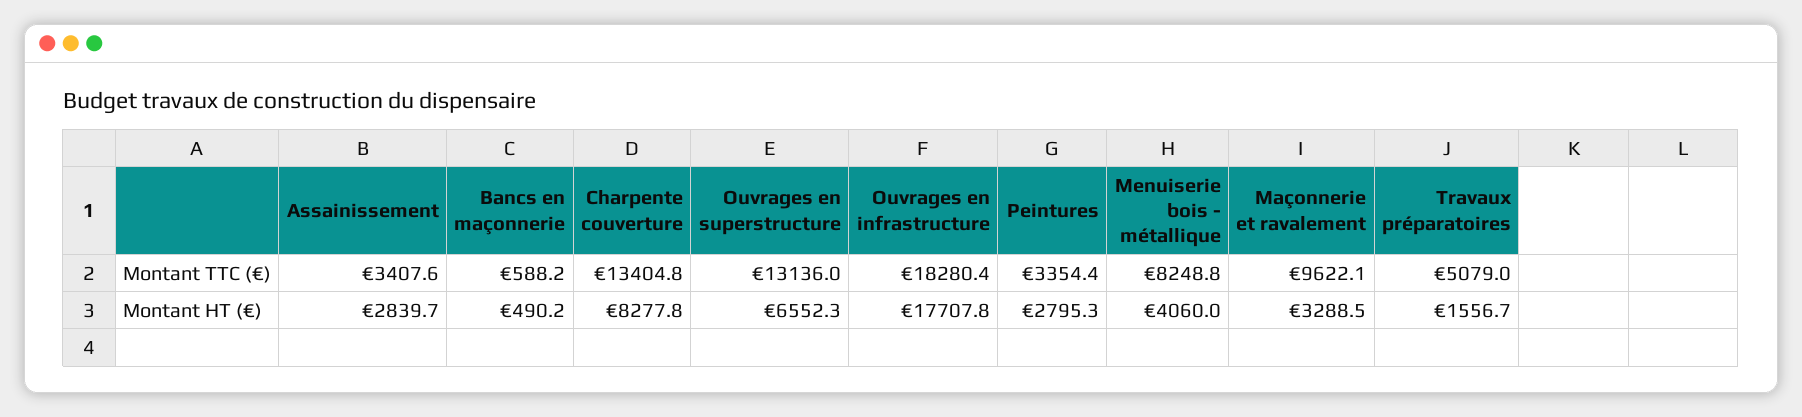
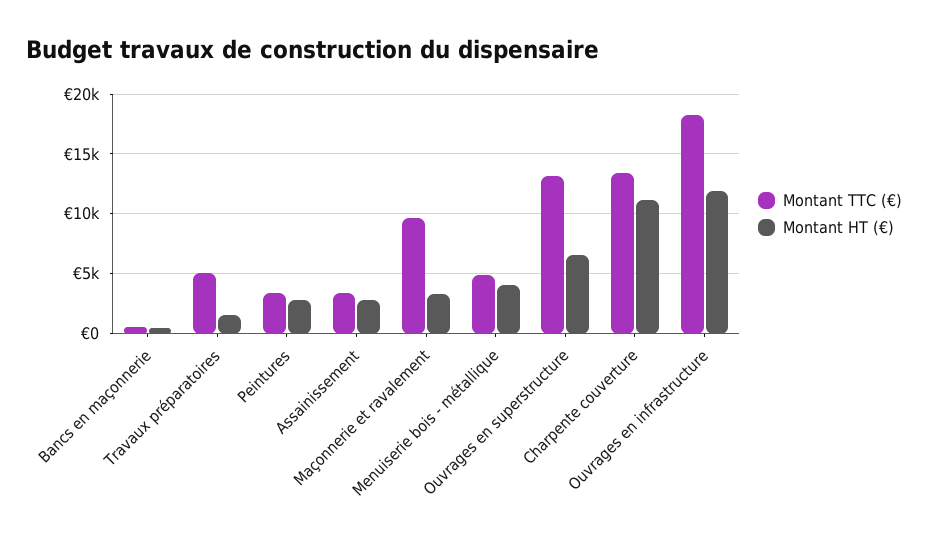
  {
    "Montant TTC (€)": {
      "Assainissement": 3407.6,
      "Bancs en maçonnerie": 588.2,
      "Charpente couverture": 13404.8,
      "Ouvrages en superstructure": 13136,
      "Ouvrages en infrastructure": 18280.4,
      "Peintures": 3354.4,
-     "Menuiserie bois - métallique": 8248.8,
+     "Menuiserie bois - métallique": 5000,
      "Maçonnerie et ravalement": 9622.1,
      "Travaux préparatoires": 5079
    },
    "Montant HT (€)": {
      "Assainissement": 2839.7,
      "Bancs en maçonnerie": 490.2,
-     "Charpente couverture": 8277.8,
+     "Charpente couverture": 11000,
      "Ouvrages en superstructure": 6552.3,
-     "Ouvrages en infrastructure": 17707.8,
+     "Ouvrages en infrastructure": 12000,
      "Peintures": 2795.3,
      "Menuiserie bois - métallique": 4060,
      "Maçonnerie et ravalement": 3288.5,
      "Travaux préparatoires": 1556.7
    }
  }

